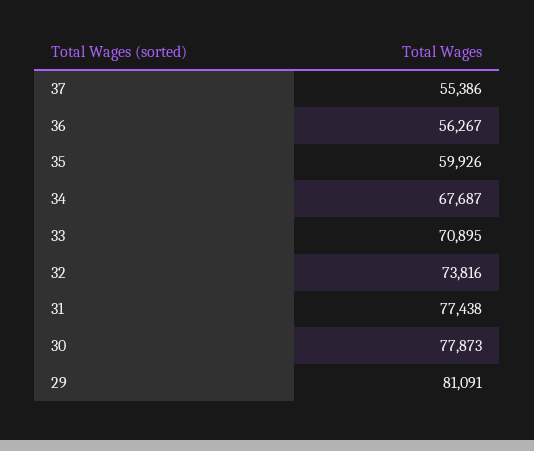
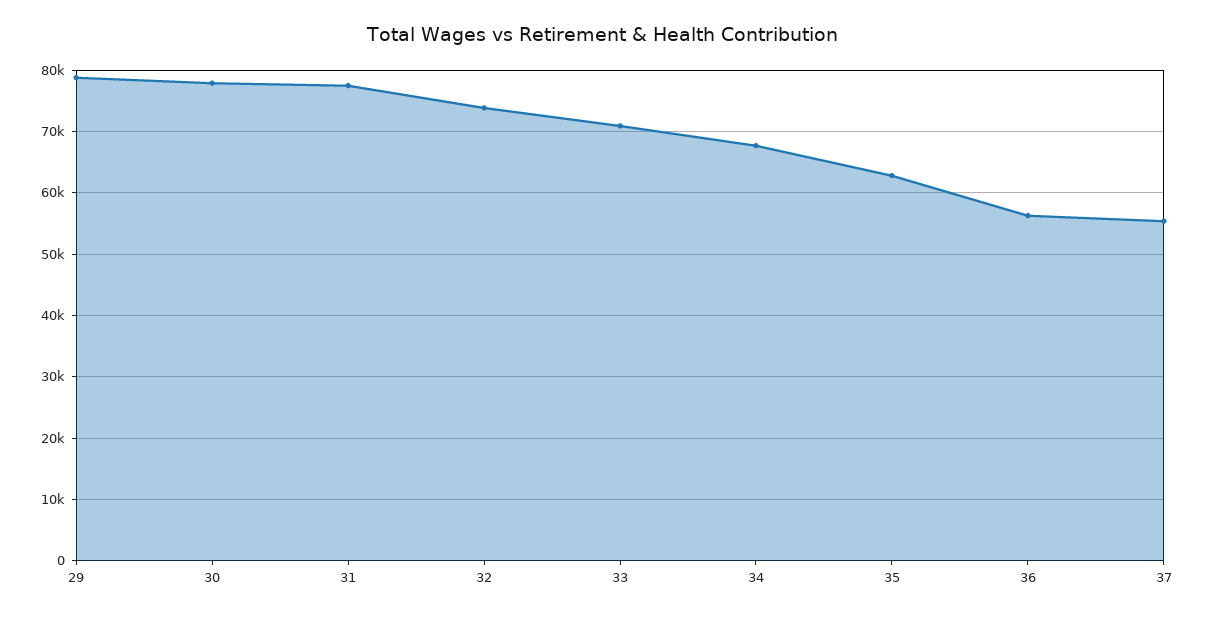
  {
    "37": 55386,
    "36": 56267,
-   "35": 59926,
+   "35": 63000,
    "34": 67687,
    "33": 70895,
    "32": 73816,
    "31": 77438,
    "30": 77873,
-   "29": 81091
+   "29": 79000
  }

